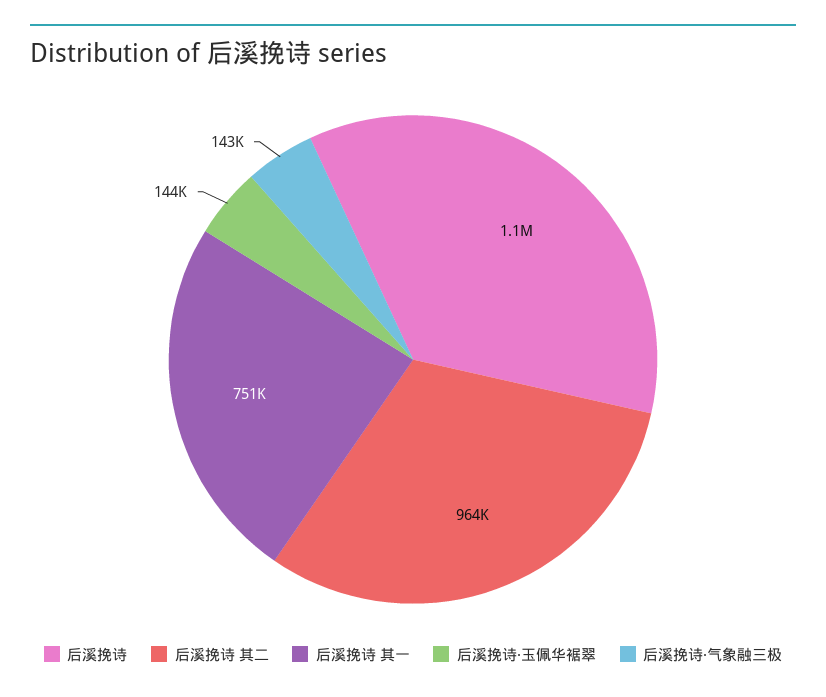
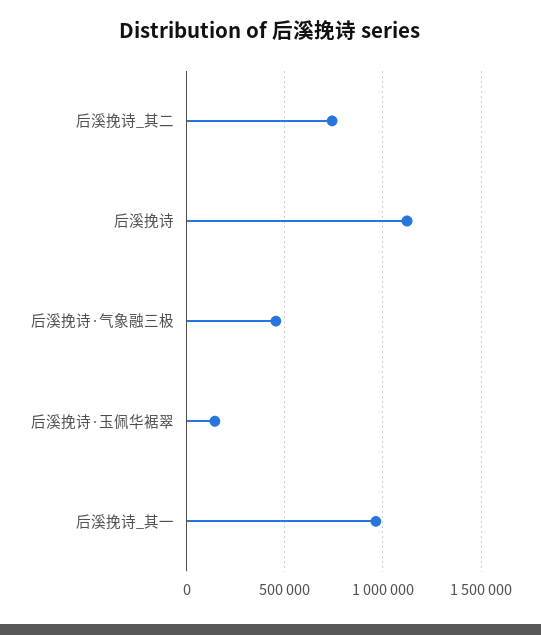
  {
    "后溪挽诗": 1100000,
-   "后溪挽诗 其二": 964000,
+   "后溪挽诗 其二": 750000,
-   "后溪挽诗 其一": 751000,
+   "后溪挽诗 其一": 950000,
    "后溪挽诗·玉佩华裾翠": 144000,
-   "后溪挽诗·气象融三极": 143000
+   "后溪挽诗·气象融三极": 450000
  }

